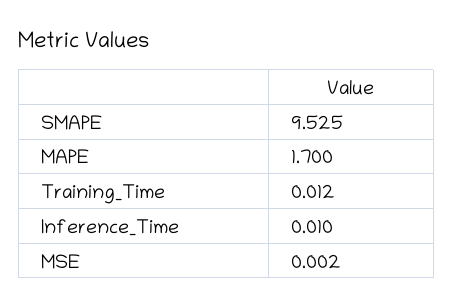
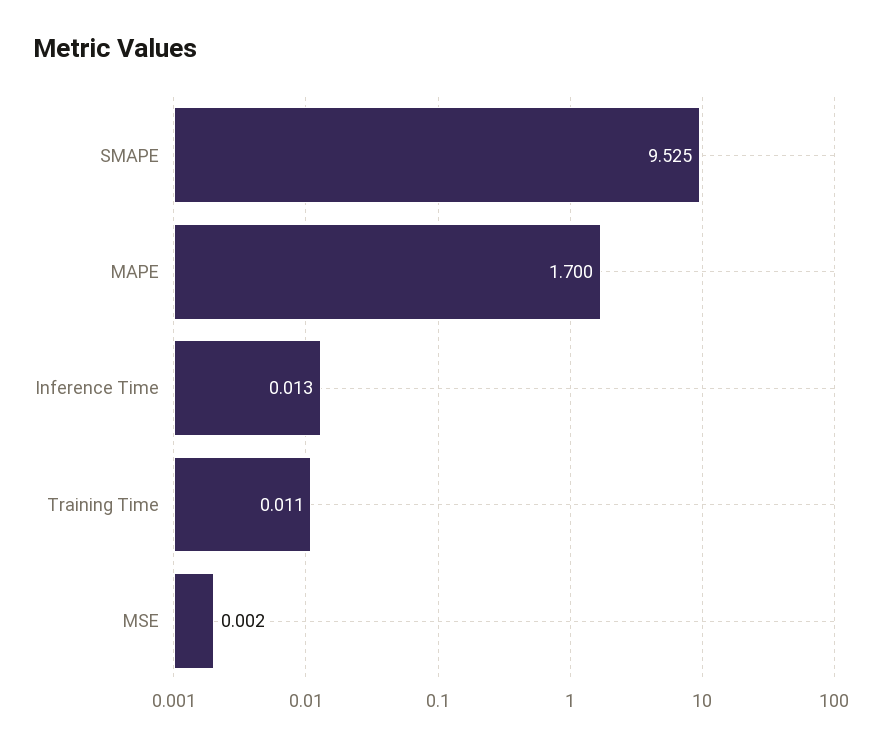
  {
    "SMAPE": 9.525,
    "MAPE": 1.7,
-   "Training_Time": 0.012,
+   "Training_Time": 0.011,
-   "Inference_Time": 0.01,
+   "Inference_Time": 0.013,
    "MSE": 0.002
  }

